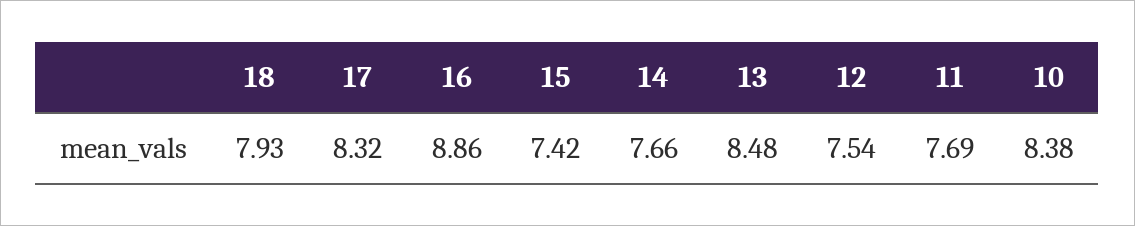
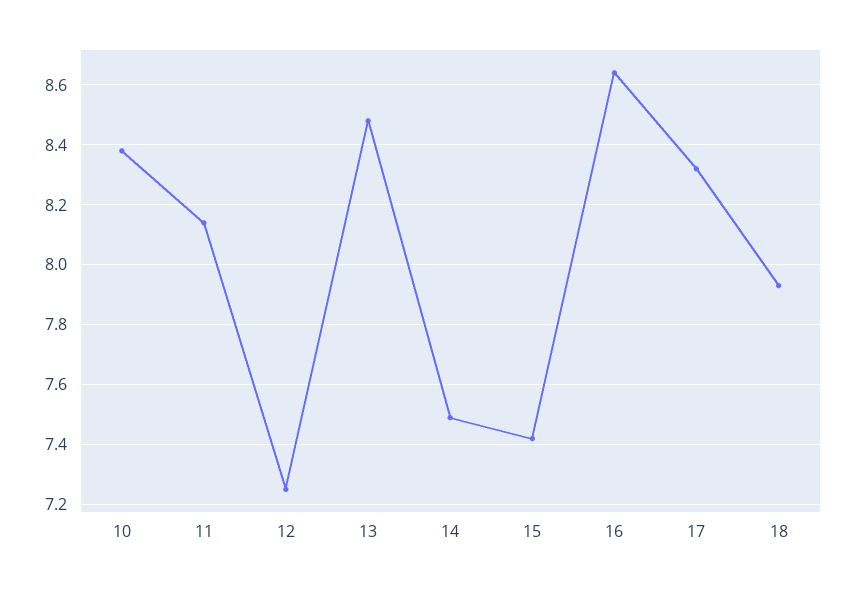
  {
    "18": 7.93,
    "17": 8.32,
-   "16": 8.86,
+   "16": 8.65,
    "15": 7.42,
-   "14": 7.66,
+   "14": 7.5,
    "13": 8.48,
-   "12": 7.54,
+   "12": 7.25,
-   "11": 7.69,
+   "11": 8.15,
    "10": 8.38
  }

